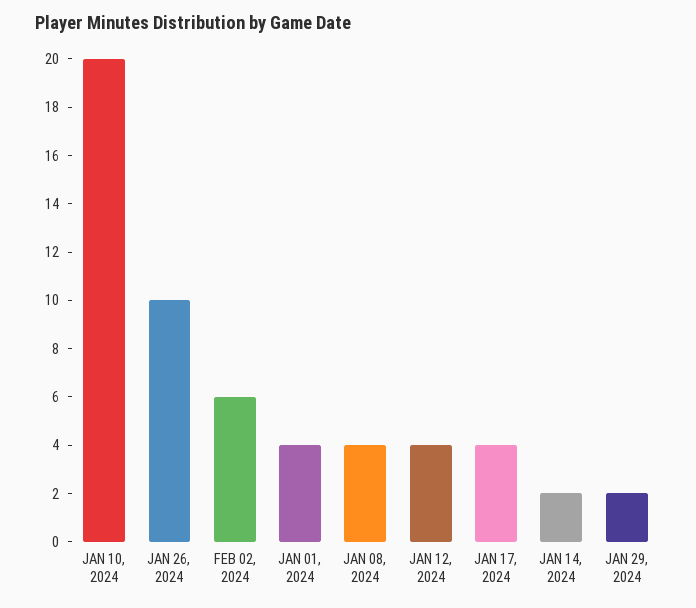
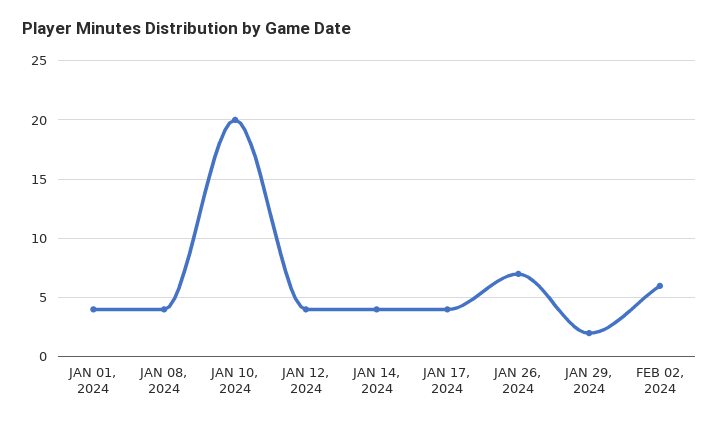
  {
    "JAN 10, 2024": 20,
-   "JAN 26, 2024": 10,
+   "JAN 26, 2024": 7,
    "FEB 02, 2024": 6,
    "JAN 01, 2024": 4,
    "JAN 08, 2024": 4,
    "JAN 12, 2024": 4,
    "JAN 17, 2024": 4,
-   "JAN 14, 2024": 2,
+   "JAN 14, 2024": 4,
    "JAN 29, 2024": 2
  }

